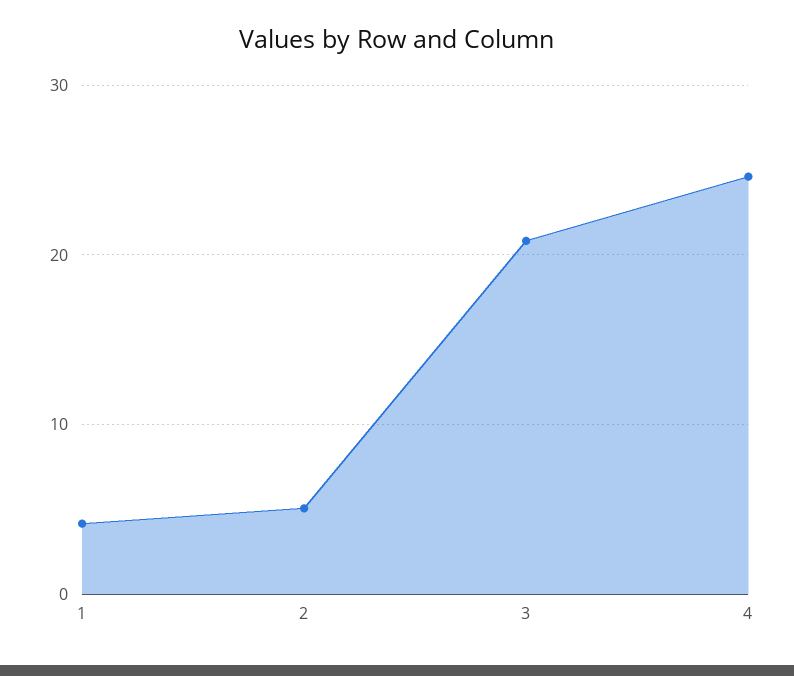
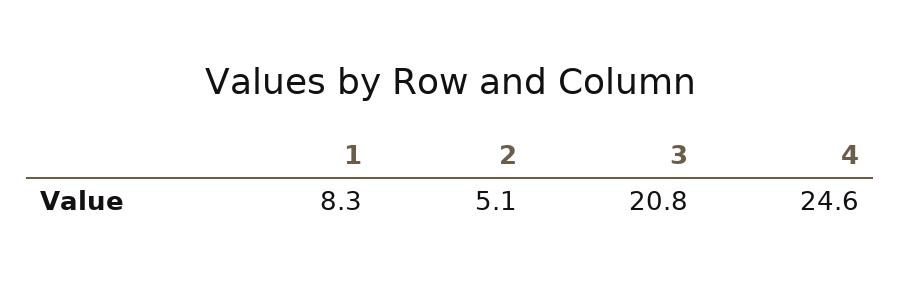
  {
-   "1": 4,
+   "1": 8.3,
    "2": 5.1,
    "3": 20.8,
    "4": 24.6
  }

